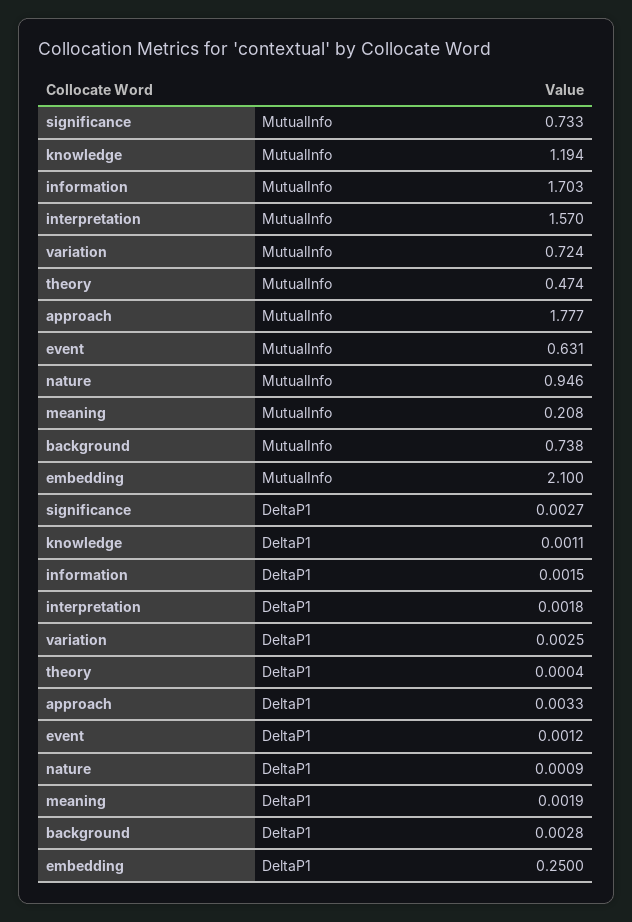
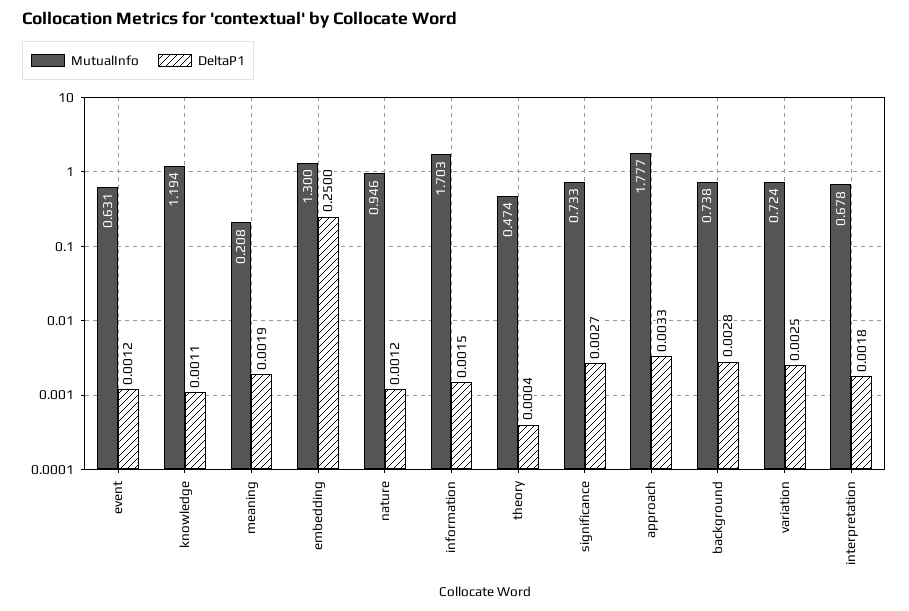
  {
    "MutualInfo": {
      "significance": 0.733,
      "knowledge": 1.194,
      "information": 1.703,
-     "interpretation": 1.57,
+     "interpretation": 0.678,
      "variation": 0.724,
      "theory": 0.474,
      "approach": 1.777,
      "event": 0.631,
      "nature": 0.946,
      "meaning": 0.208,
      "background": 0.738,
-     "embedding": 2.1
+     "embedding": 1.3
    },
    "DeltaP1": {
      "significance": 0.0027,
      "knowledge": 0.0011,
      "information": 0.0015,
      "interpretation": 0.0018,
      "variation": 0.0025,
      "theory": 0.0004,
      "approach": 0.0033,
      "event": 0.0012,
-     "nature": 0.0009,
+     "nature": 0.0012,
      "meaning": 0.0019,
      "background": 0.0028,
      "embedding": 0.25
    }
  }

